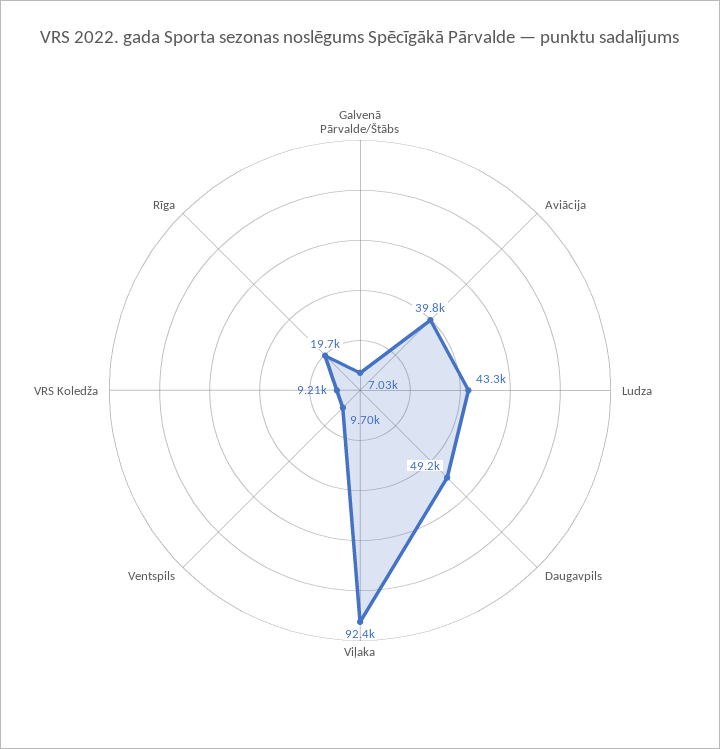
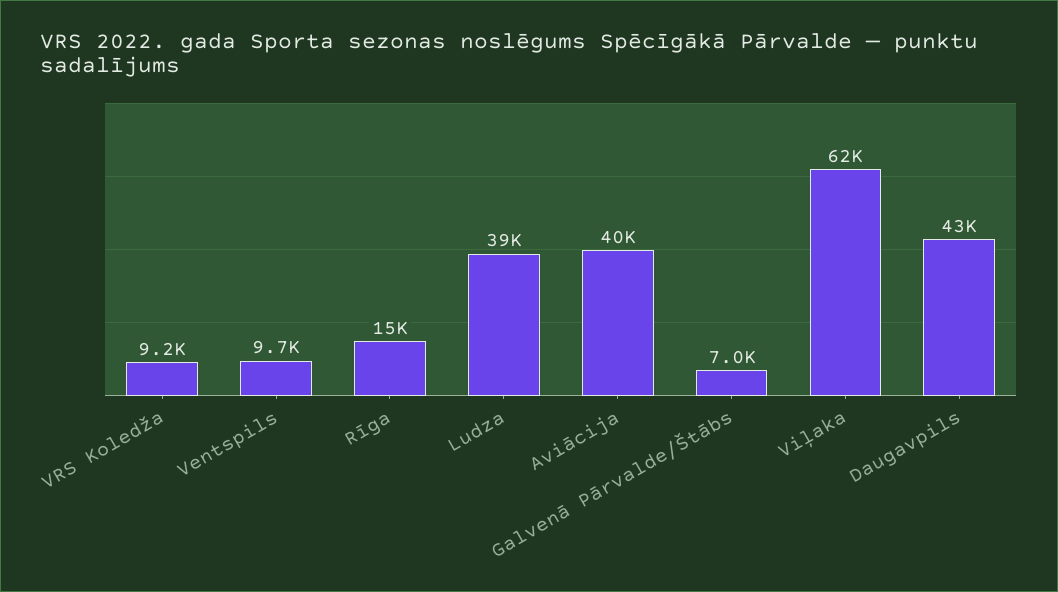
  {
    "Galvenā Pārvalde/Štābs": 7030,
    "Aviācija": 39800,
-   "Ludza": 43300,
+   "Ludza": 39000,
-   "Daugavpils": 49200,
+   "Daugavpils": 43000,
-   "Viļaka": 92400,
+   "Viļaka": 62000,
    "Ventspils": 9700,
    "VRS Koledža": 9210,
-   "Rīga": 19700
+   "Rīga": 15000
  }

